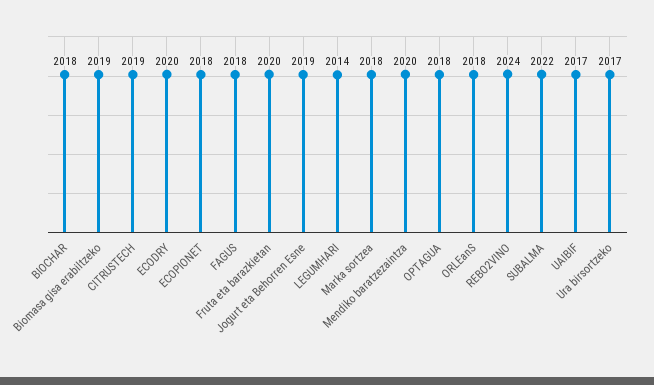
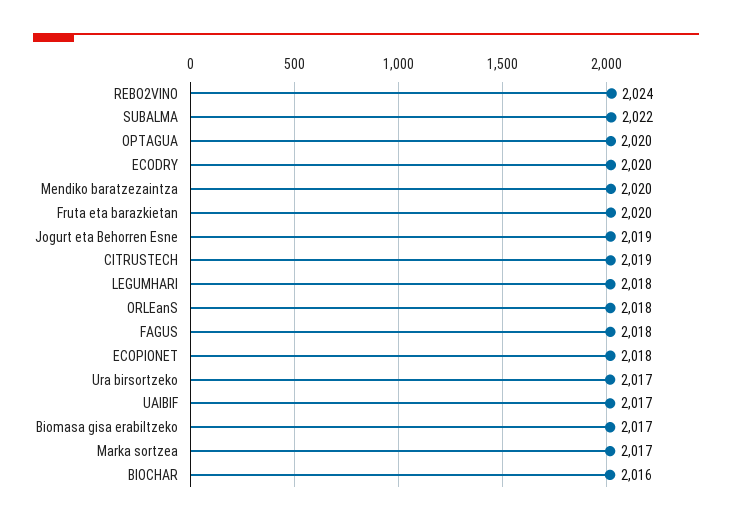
  {
-   "BIOCHAR": 2018,
+   "BIOCHAR": 2016,
-   "Biomasa gisa erabiltzeko": 2019,
+   "Biomasa gisa erabiltzeko": 2017,
    "CITRUSTECH": 2019,
    "ECODRY": 2020,
    "ECOPIONET": 2018,
    "FAGUS": 2018,
    "Fruta eta barazkietan": 2020,
    "Jogurt eta Behorren Esne": 2019,
-   "LEGUMHARI": 2014,
+   "LEGUMHARI": 2018,
-   "Marka sortzea": 2018,
+   "Marka sortzea": 2017,
    "Mendiko baratzezaintza": 2020,
-   "OPTAGUA": 2018,
+   "OPTAGUA": 2020,
    "ORLEanS": 2018,
    "REBO2VINO": 2024,
    "SUBALMA": 2022,
    "UAIBIF": 2017,
    "Ura birsortzeko": 2017
  }

